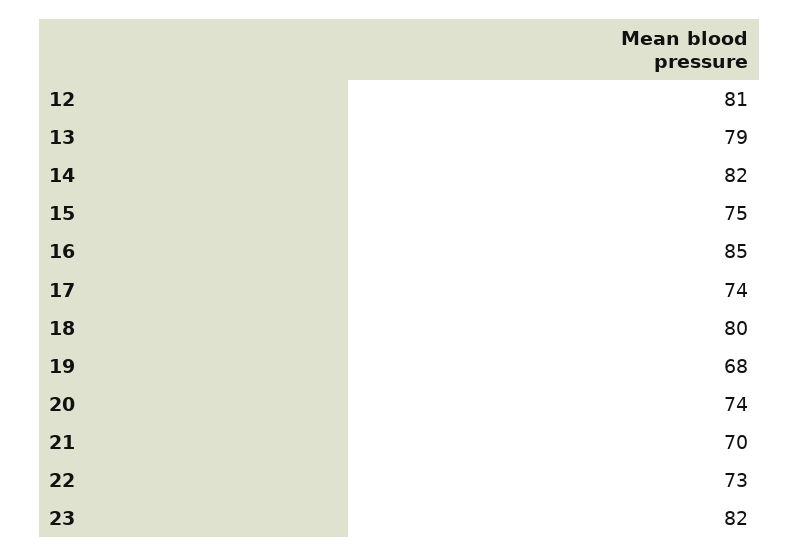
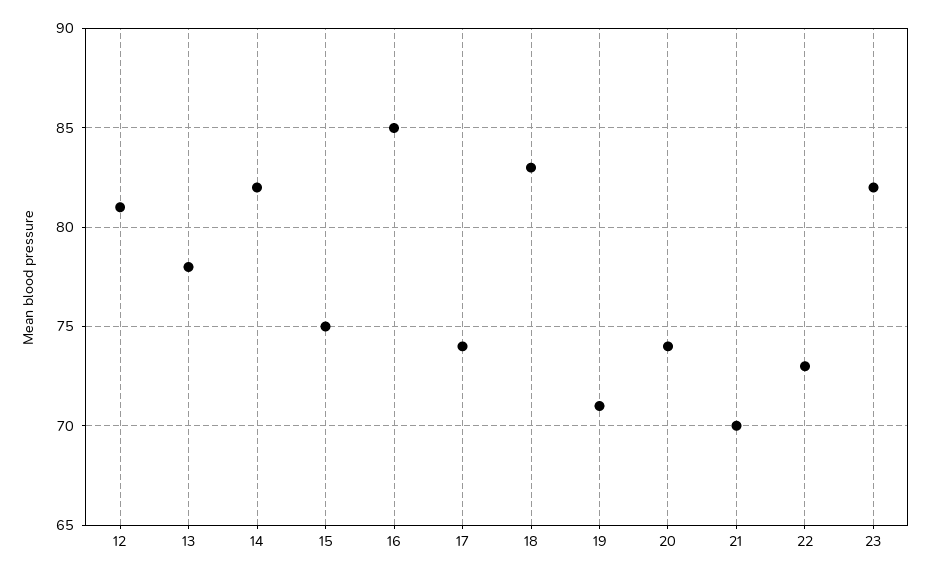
  {
    "12": 81,
-   "13": 79,
+   "13": 78,
    "14": 82,
    "15": 75,
    "16": 85,
    "17": 74,
-   "18": 80,
+   "18": 83,
-   "19": 68,
+   "19": 71,
    "20": 74,
    "21": 70,
    "22": 73,
    "23": 82
  }

